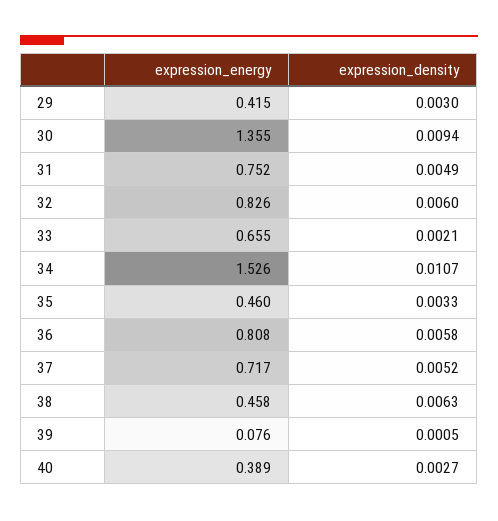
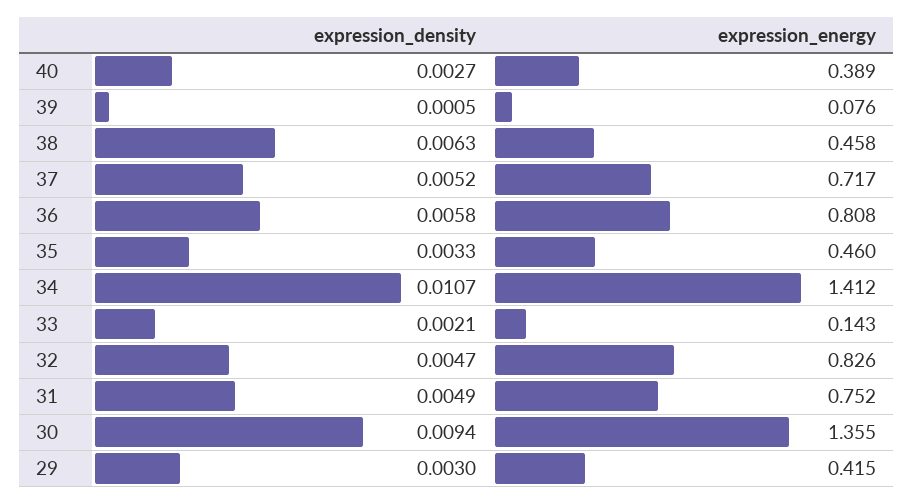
  {
    "expression_energy": {
      "29": 0.415,
      "30": 1.355,
      "31": 0.752,
      "32": 0.826,
-     "33": 0.655,
+     "33": 0.143,
-     "34": 1.526,
+     "34": 1.412,
      "35": 0.46,
      "36": 0.808,
      "37": 0.717,
      "38": 0.458,
      "39": 0.076,
      "40": 0.389
    },
    "expression_density": {
      "29": 0.003,
      "30": 0.0094,
      "31": 0.0049,
-     "32": 0.006,
+     "32": 0.0047,
      "33": 0.0021,
      "34": 0.0107,
      "35": 0.0033,
      "36": 0.0058,
      "37": 0.0052,
      "38": 0.0063,
      "39": 0.0005,
      "40": 0.0027
    }
  }

